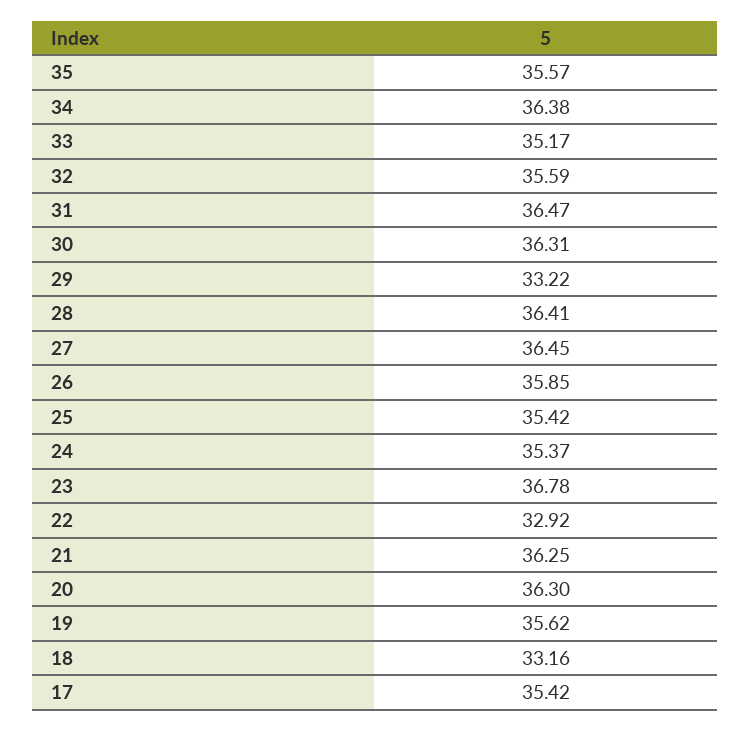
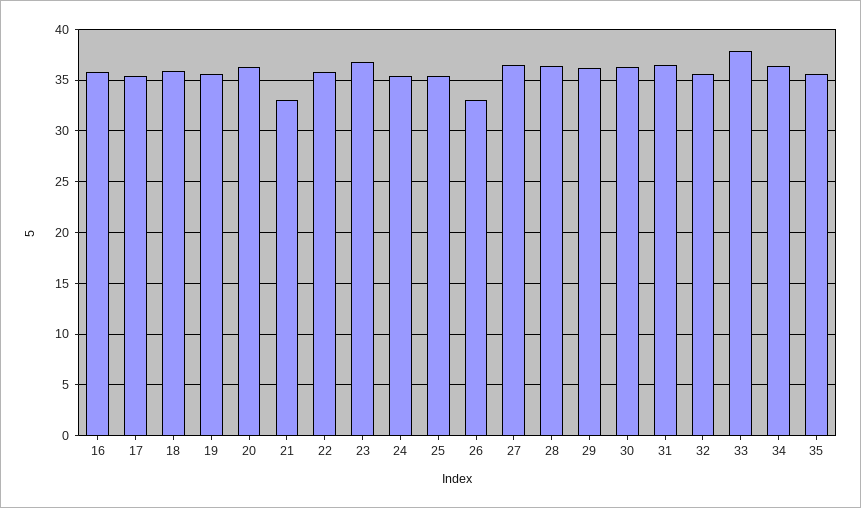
  {
    "35": 35.57,
    "34": 36.38,
-   "33": 35.17,
+   "33": 38,
    "32": 35.59,
    "31": 36.47,
    "30": 36.31,
-   "29": 33.22,
+   "29": 36,
    "28": 36.41,
    "27": 36.45,
-   "26": 35.85,
+   "26": 33,
    "25": 35.42,
    "24": 35.37,
    "23": 36.78,
-   "22": 32.92,
+   "22": 36,
-   "21": 36.25,
+   "21": 33,
    "20": 36.3,
    "19": 35.62,
-   "18": 33.16,
+   "18": 36,
-   "17": 35.42
+   "17": 35.42,
+   "16": 36
  }

